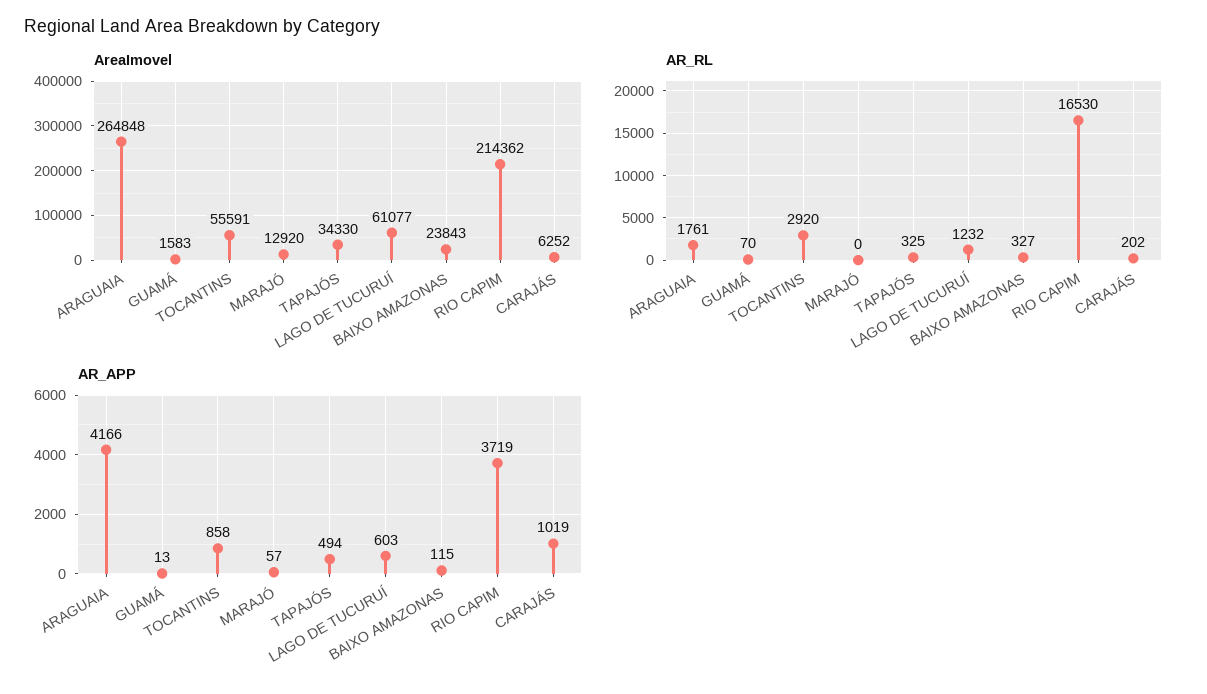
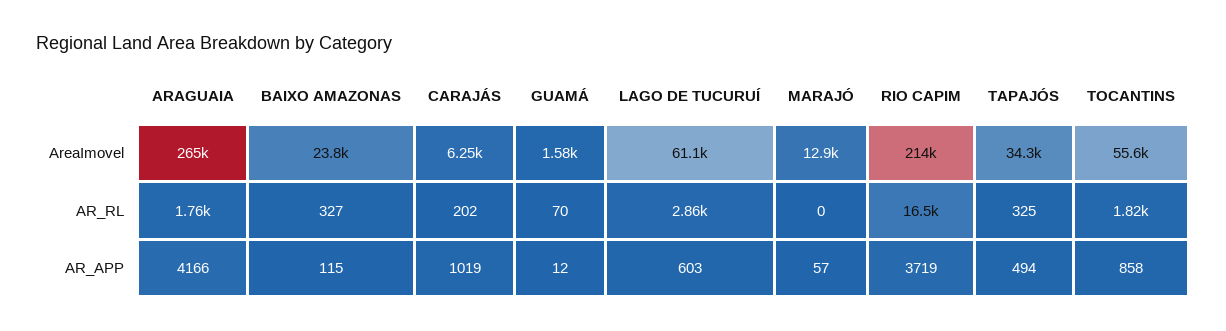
  {
    "AreaImovel": {
      "ARAGUAIA": 264848,
      "GUAMÁ": 1583,
      "TOCANTINS": 55591,
      "MARAJÓ": 12920,
      "TAPAJÓS": 34330,
      "LAGO DE TUCURUÍ": 61077,
      "BAIXO AMAZONAS": 23843,
      "RIO CAPIM": 214362,
      "CARAJÁS": 6252
    },
    "AR_RL": {
      "ARAGUAIA": 1761,
      "GUAMÁ": 70,
-     "TOCANTINS": 2920,
+     "TOCANTINS": 1820,
      "MARAJÓ": 0,
      "TAPAJÓS": 325,
-     "LAGO DE TUCURUÍ": 1232,
+     "LAGO DE TUCURUÍ": 2860,
      "BAIXO AMAZONAS": 327,
      "RIO CAPIM": 16530,
      "CARAJÁS": 202
    },
    "AR_APP": {
      "ARAGUAIA": 4166,
-     "GUAMÁ": 13,
+     "GUAMÁ": 12,
      "TOCANTINS": 858,
      "MARAJÓ": 57,
      "TAPAJÓS": 494,
      "LAGO DE TUCURUÍ": 603,
      "BAIXO AMAZONAS": 115,
      "RIO CAPIM": 3719,
      "CARAJÁS": 1019
    }
  }

